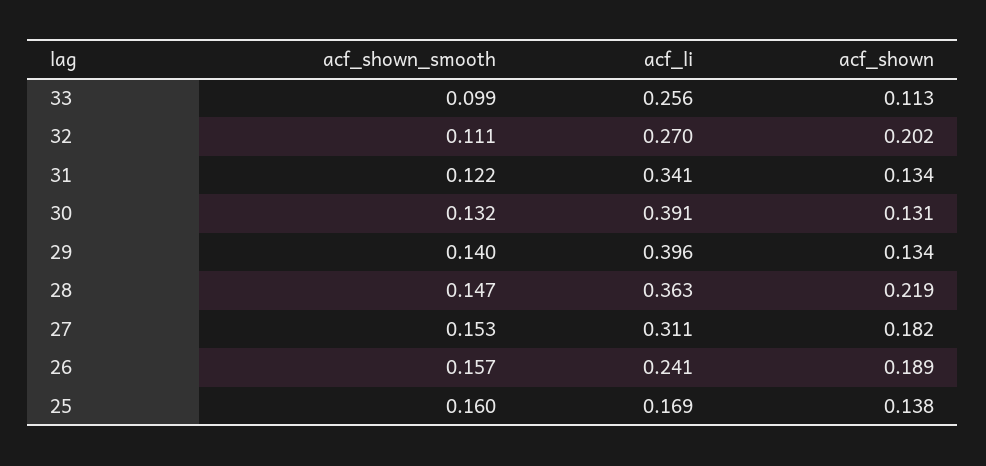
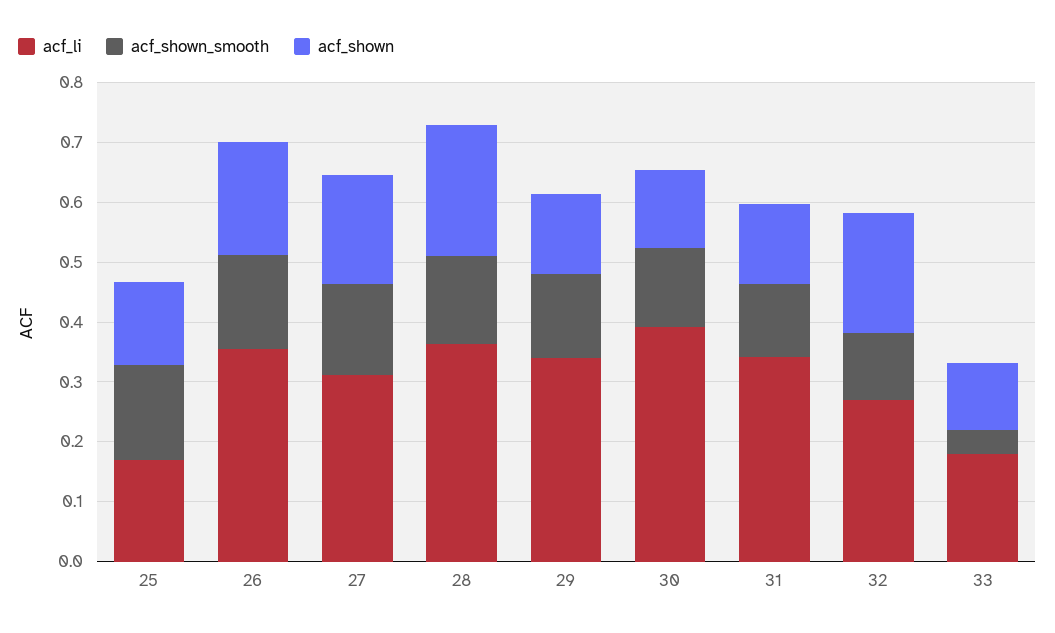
  {
    "acf_shown_smooth": {
-     "33": 0.099,
+     "33": 0.04,
      "32": 0.111,
      "31": 0.122,
      "30": 0.132,
      "29": 0.14,
      "28": 0.147,
      "27": 0.153,
      "26": 0.157,
      "25": 0.16
    },
    "acf_li": {
-     "33": 0.256,
+     "33": 0.18,
      "32": 0.27,
      "31": 0.341,
      "30": 0.391,
-     "29": 0.396,
+     "29": 0.34,
      "28": 0.363,
      "27": 0.311,
-     "26": 0.241,
+     "26": 0.36,
      "25": 0.169
    },
    "acf_shown": {
      "33": 0.113,
      "32": 0.202,
      "31": 0.134,
      "30": 0.131,
      "29": 0.134,
      "28": 0.219,
      "27": 0.182,
      "26": 0.189,
      "25": 0.138
    }
  }

